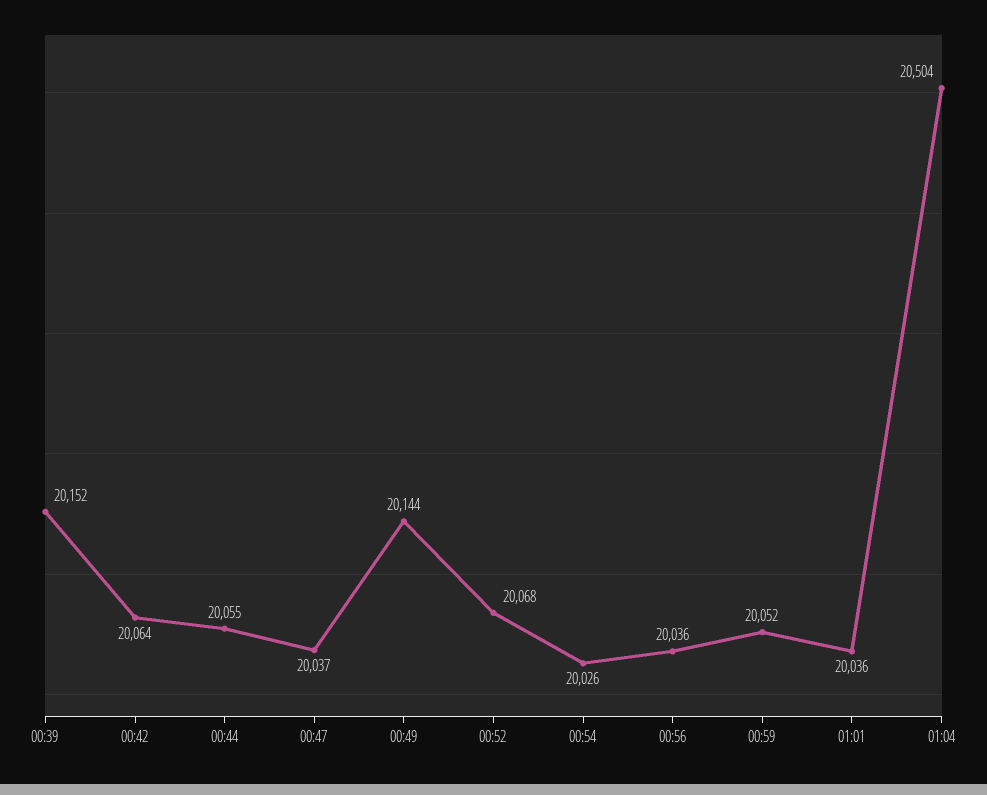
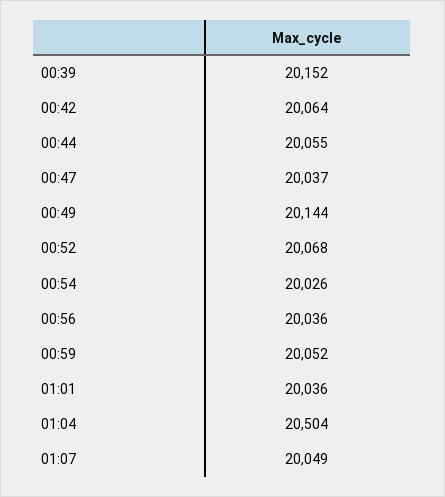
  {
    "00:39": 20152,
    "00:42": 20064,
    "00:44": 20055,
    "00:47": 20037,
    "00:49": 20144,
    "00:52": 20068,
    "00:54": 20026,
    "00:56": 20036,
    "00:59": 20052,
    "01:01": 20036,
-   "01:04": 20504
+   "01:04": 20504,
+   "01:07": 20049
  }

